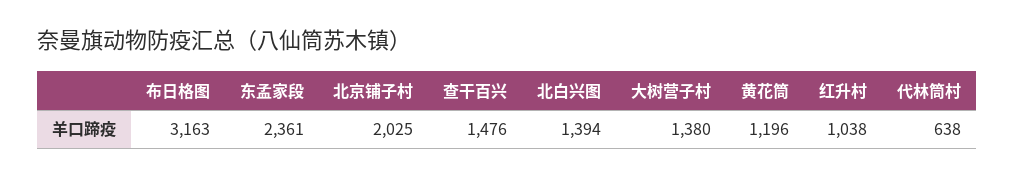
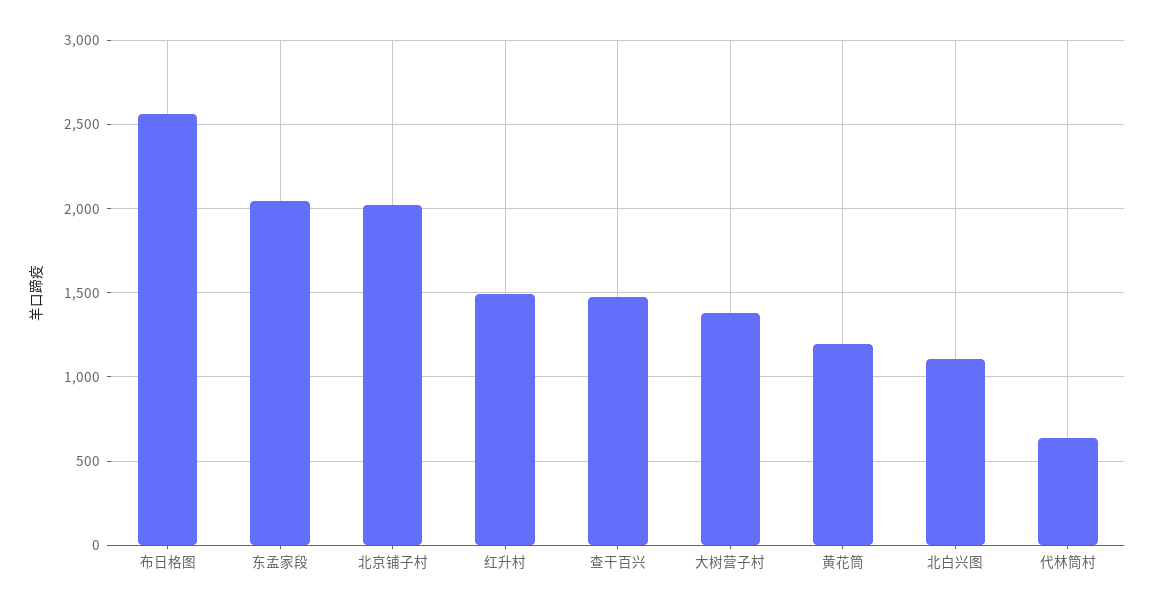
  {
-   "布日格图": 3163,
+   "布日格图": 2550,
-   "东孟家段": 2361,
+   "东孟家段": 2050,
    "北京铺子村": 2025,
    "查干百兴": 1476,
-   "北白兴图": 1394,
+   "北白兴图": 1100,
    "大树营子村": 1380,
    "黄花筒": 1196,
-   "红升村": 1038,
+   "红升村": 1500,
    "代林筒村": 638
  }

